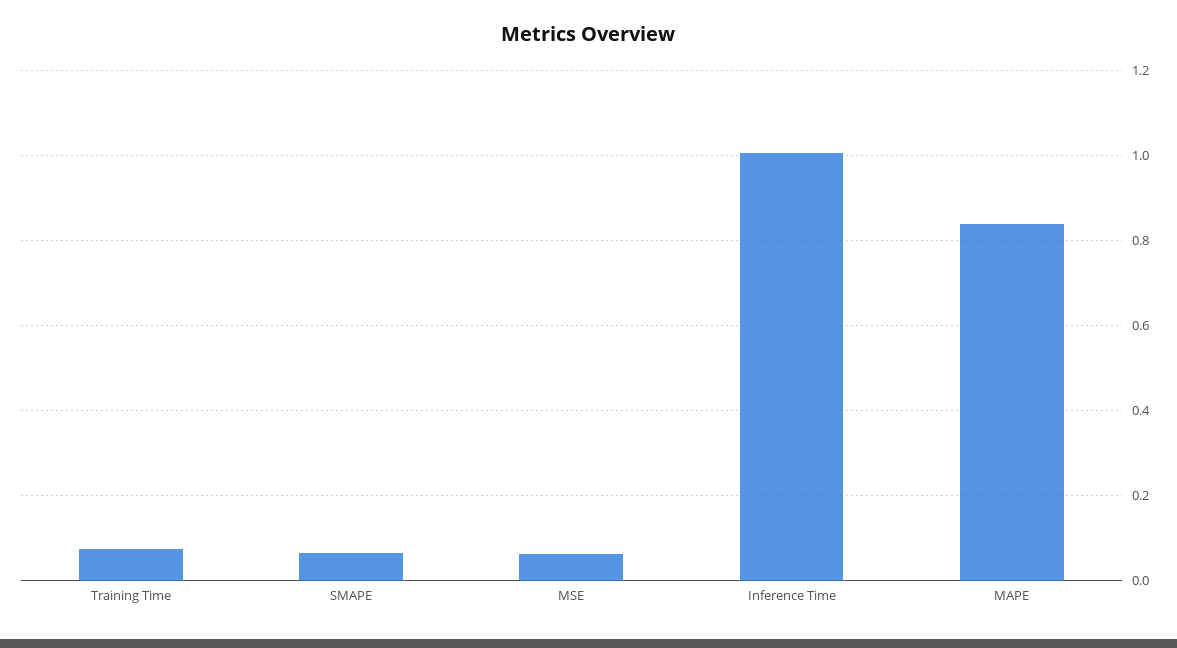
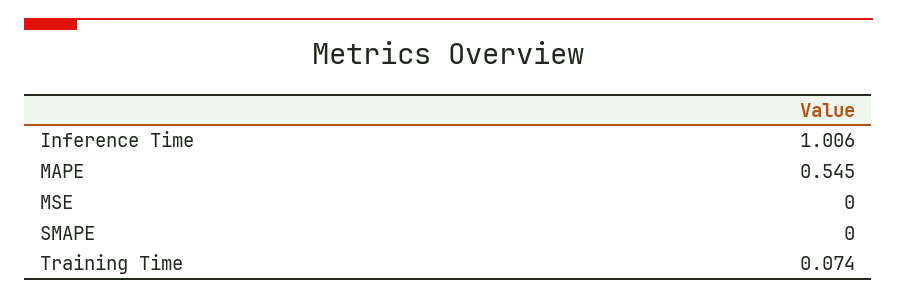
  {
    "Training Time": 0.074,
-   "SMAPE": 0.06,
+   "SMAPE": 0,
-   "MSE": 0.06,
+   "MSE": 0,
    "Inference Time": 1.006,
-   "MAPE": 0.84
+   "MAPE": 0.545
  }

